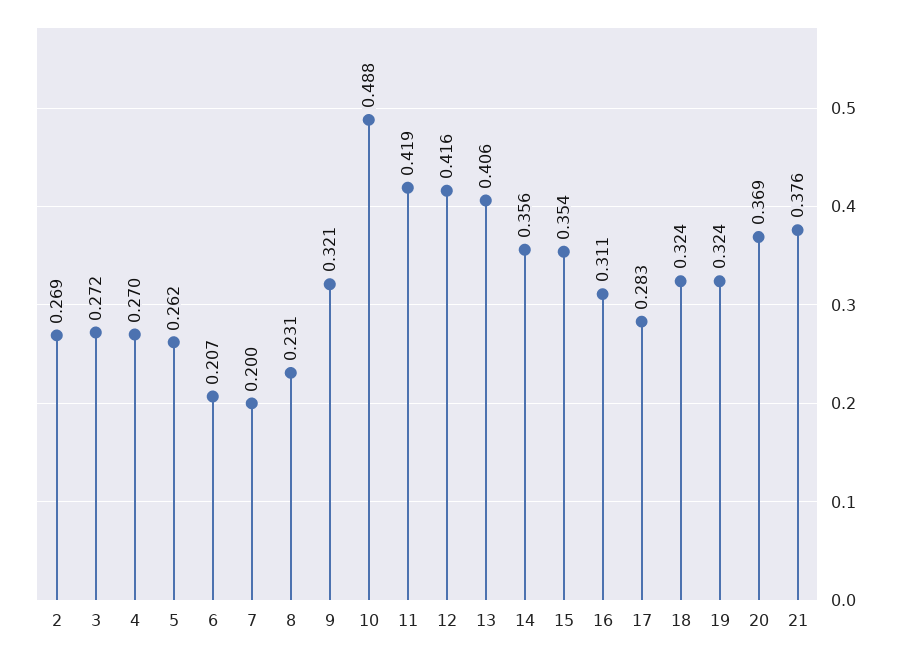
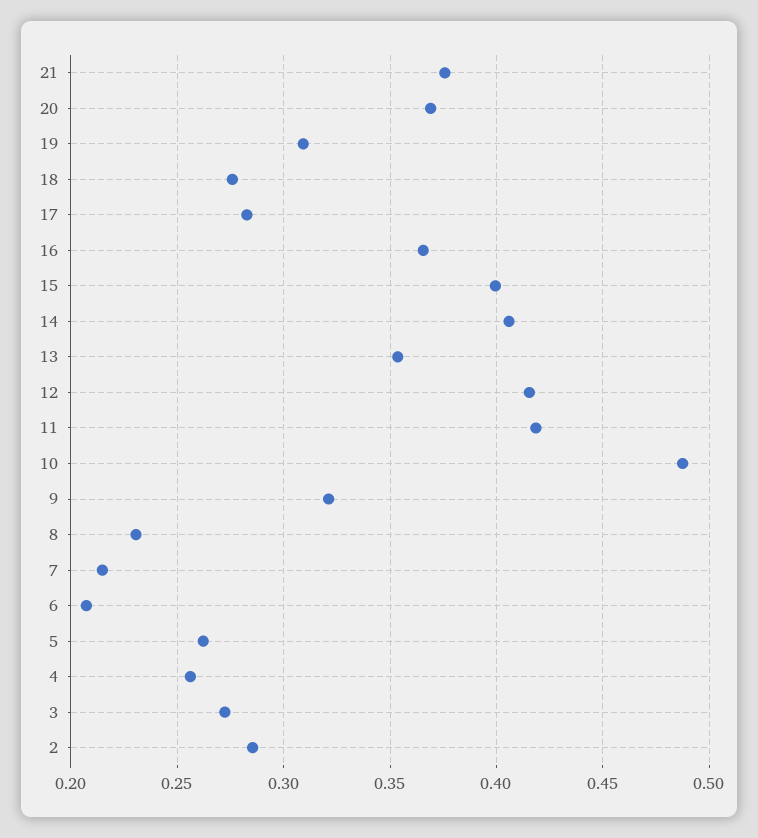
  {
-   "2": 0.269,
+   "2": 0.285,
    "3": 0.272,
-   "4": 0.27,
+   "4": 0.255,
    "5": 0.262,
    "6": 0.207,
-   "7": 0.2,
+   "7": 0.215,
    "8": 0.231,
    "9": 0.321,
    "10": 0.488,
    "11": 0.419,
    "12": 0.416,
-   "13": 0.406,
+   "13": 0.355,
-   "14": 0.356,
+   "14": 0.405,
-   "15": 0.354,
+   "15": 0.4,
-   "16": 0.311,
+   "16": 0.365,
    "17": 0.283,
-   "18": 0.324,
+   "18": 0.275,
-   "19": 0.324,
+   "19": 0.31,
    "20": 0.369,
    "21": 0.376
  }

